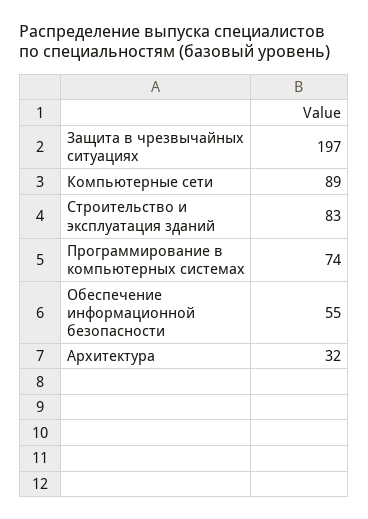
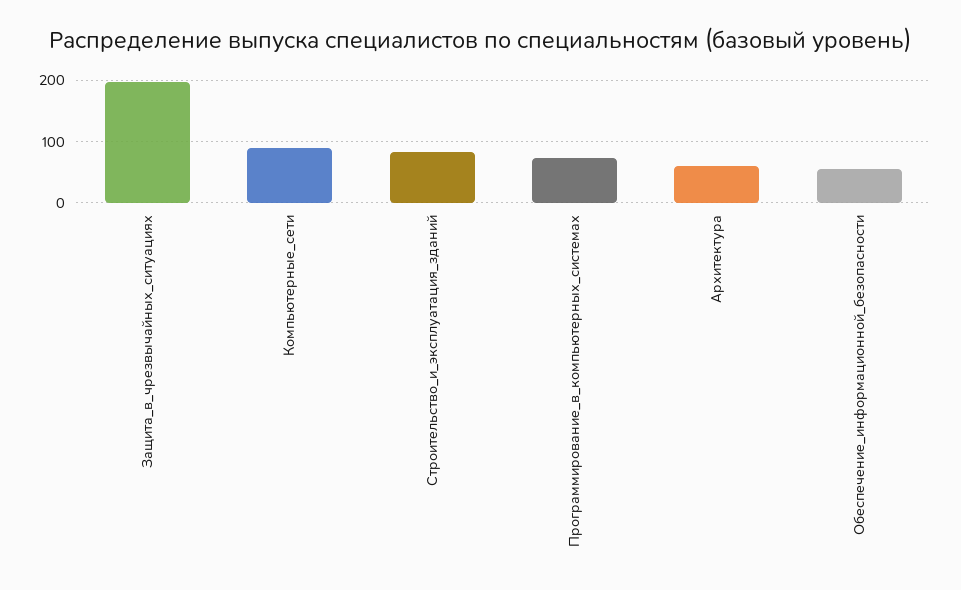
  {
    "Защита в чрезвычайных ситуациях": 197,
    "Компьютерные сети": 89,
    "Строительство и эксплуатация зданий": 83,
    "Программирование в компьютерных системах": 74,
    "Обеспечение информационной безопасности": 55,
-   "Архитектура": 32
+   "Архитектура": 60
  }

